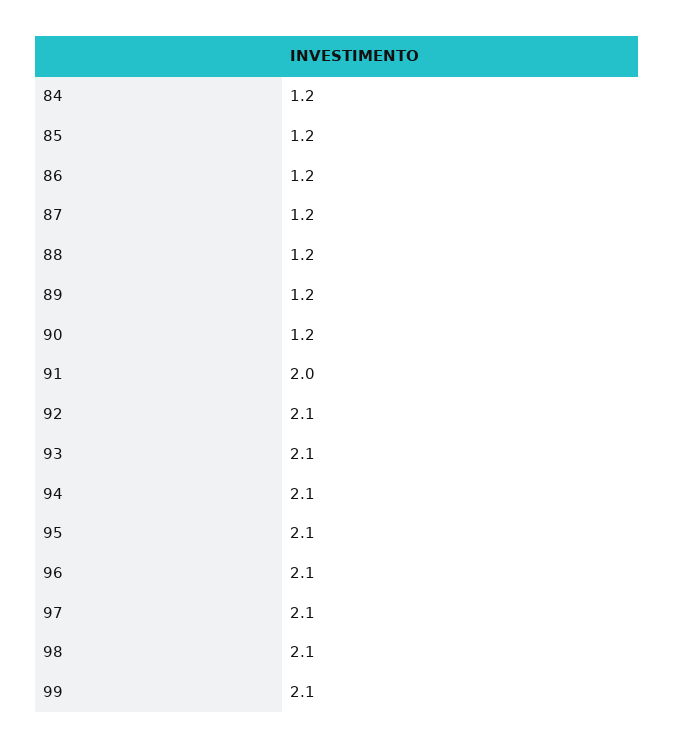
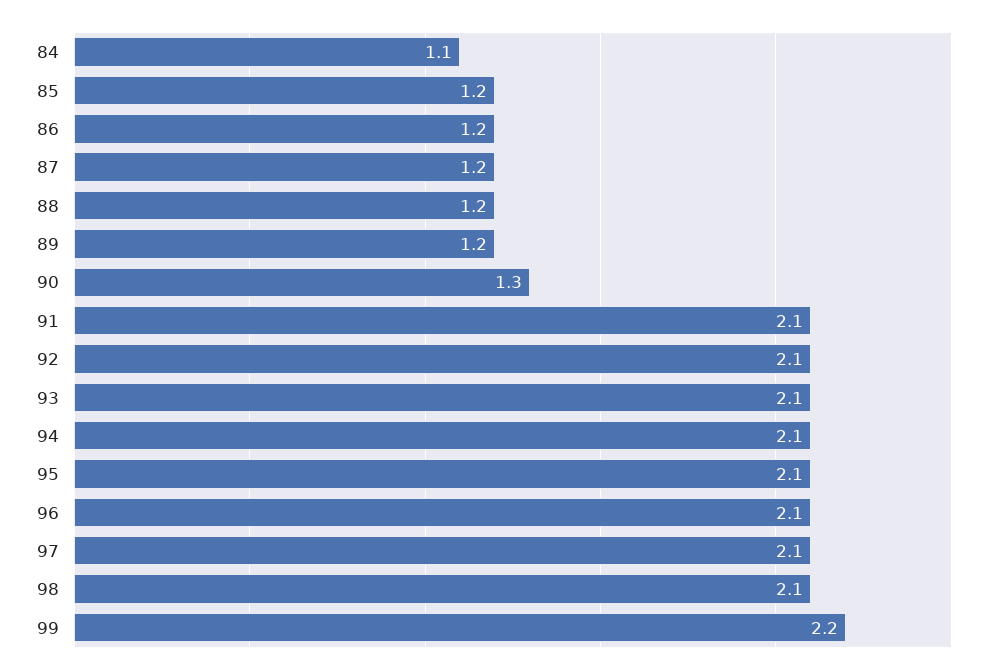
  {
-   "84": 1.2,
+   "84": 1.1,
    "85": 1.2,
    "86": 1.2,
    "87": 1.2,
    "88": 1.2,
    "89": 1.2,
-   "90": 1.2,
+   "90": 1.3,
-   "91": 2,
+   "91": 2.1,
    "92": 2.1,
    "93": 2.1,
    "94": 2.1,
    "95": 2.1,
    "96": 2.1,
    "97": 2.1,
    "98": 2.1,
-   "99": 2.1
+   "99": 2.2
  }

